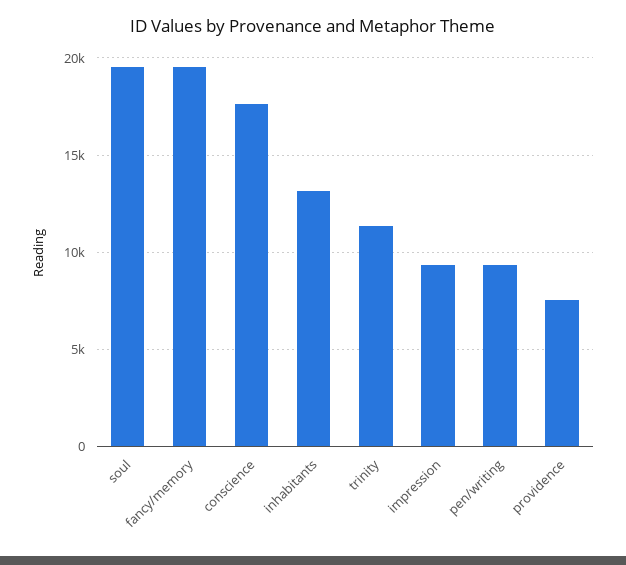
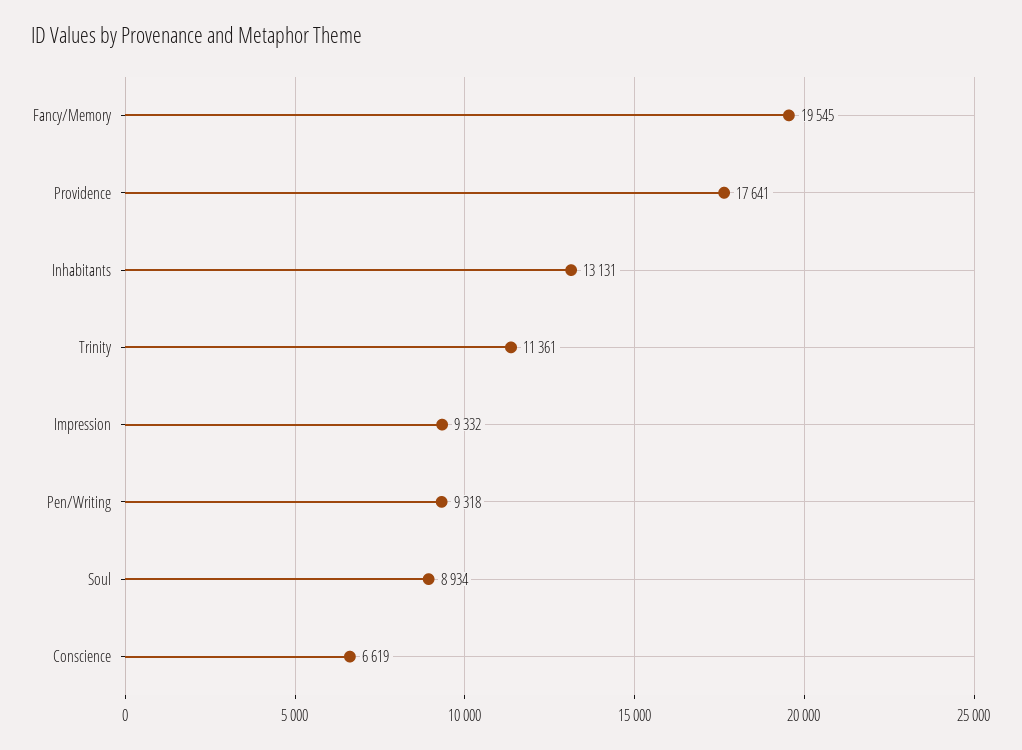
  {
-   "soul": 19500,
+   "soul": 8934,
    "fancy/memory": 19545,
-   "conscience": 17500,
+   "conscience": 6619,
    "inhabitants": 13131,
    "trinity": 11361,
    "impression": 9332,
    "pen/writing": 9318,
-   "providence": 7500
+   "providence": 17641
  }

